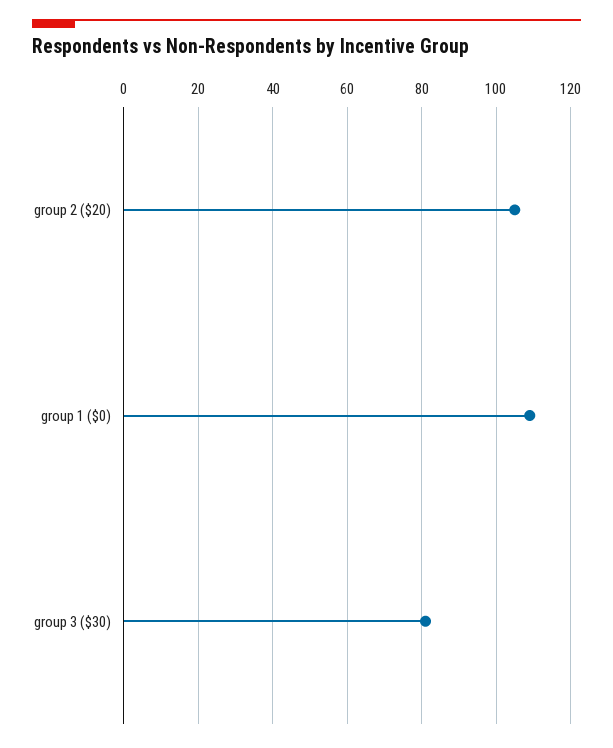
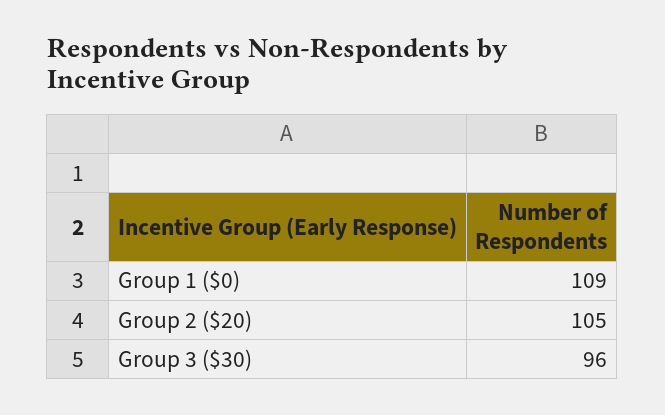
  {
    "group 2 ($20)": 105,
    "group 1 ($0)": 109,
-   "group 3 ($30)": 80
+   "group 3 ($30)": 96
  }

